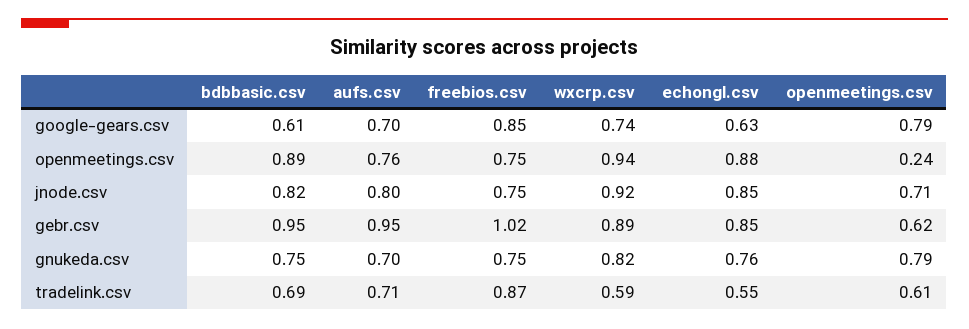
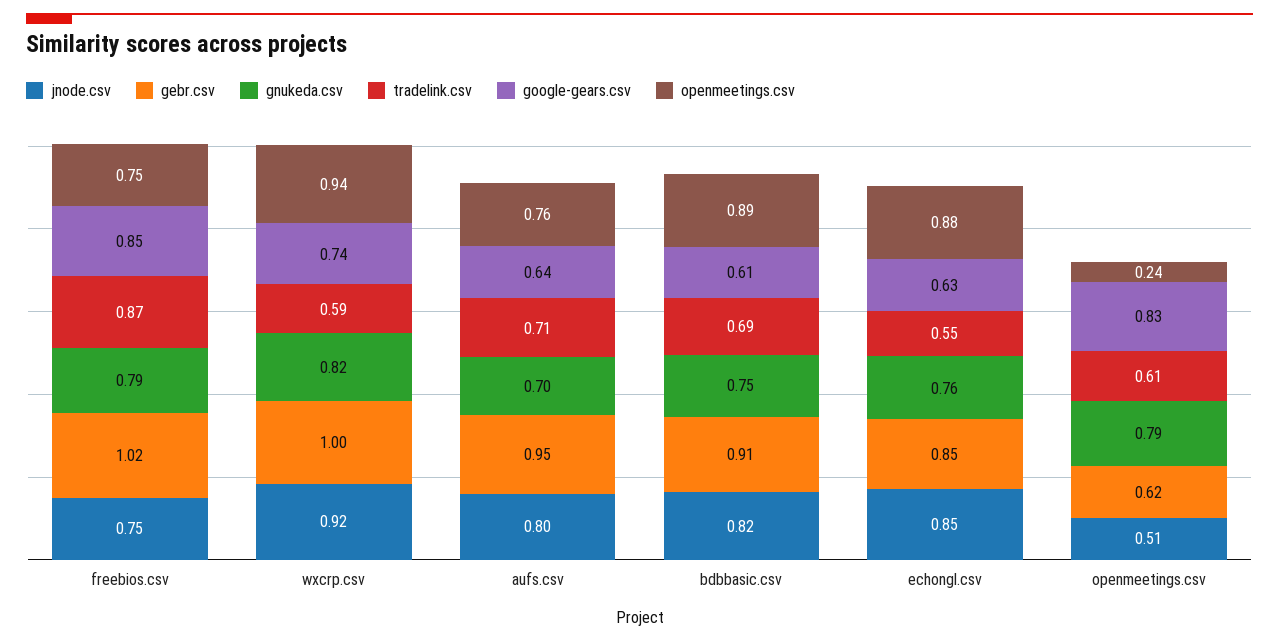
  {
    "google-gears.csv": {
      "bdbbasic.csv": 0.61,
-     "aufs.csv": 0.7,
+     "aufs.csv": 0.64,
      "freebios.csv": 0.85,
      "wxcrp.csv": 0.74,
      "echongl.csv": 0.63,
-     "openmeetings.csv": 0.79
+     "openmeetings.csv": 0.83
    },
    "openmeetings.csv": {
      "bdbbasic.csv": 0.89,
      "aufs.csv": 0.76,
      "freebios.csv": 0.75,
      "wxcrp.csv": 0.94,
      "echongl.csv": 0.88,
      "openmeetings.csv": 0.24
    },
    "jnode.csv": {
      "bdbbasic.csv": 0.82,
      "aufs.csv": 0.8,
      "freebios.csv": 0.75,
      "wxcrp.csv": 0.92,
      "echongl.csv": 0.85,
-     "openmeetings.csv": 0.71
+     "openmeetings.csv": 0.51
    },
    "gebr.csv": {
-     "bdbbasic.csv": 0.95,
+     "bdbbasic.csv": 0.91,
      "aufs.csv": 0.95,
      "freebios.csv": 1.02,
-     "wxcrp.csv": 0.89,
+     "wxcrp.csv": 1,
      "echongl.csv": 0.85,
      "openmeetings.csv": 0.62
    },
    "gnukeda.csv": {
      "bdbbasic.csv": 0.75,
      "aufs.csv": 0.7,
-     "freebios.csv": 0.75,
+     "freebios.csv": 0.79,
      "wxcrp.csv": 0.82,
      "echongl.csv": 0.76,
      "openmeetings.csv": 0.79
    },
    "tradelink.csv": {
      "bdbbasic.csv": 0.69,
      "aufs.csv": 0.71,
      "freebios.csv": 0.87,
      "wxcrp.csv": 0.59,
      "echongl.csv": 0.55,
      "openmeetings.csv": 0.61
    }
  }

